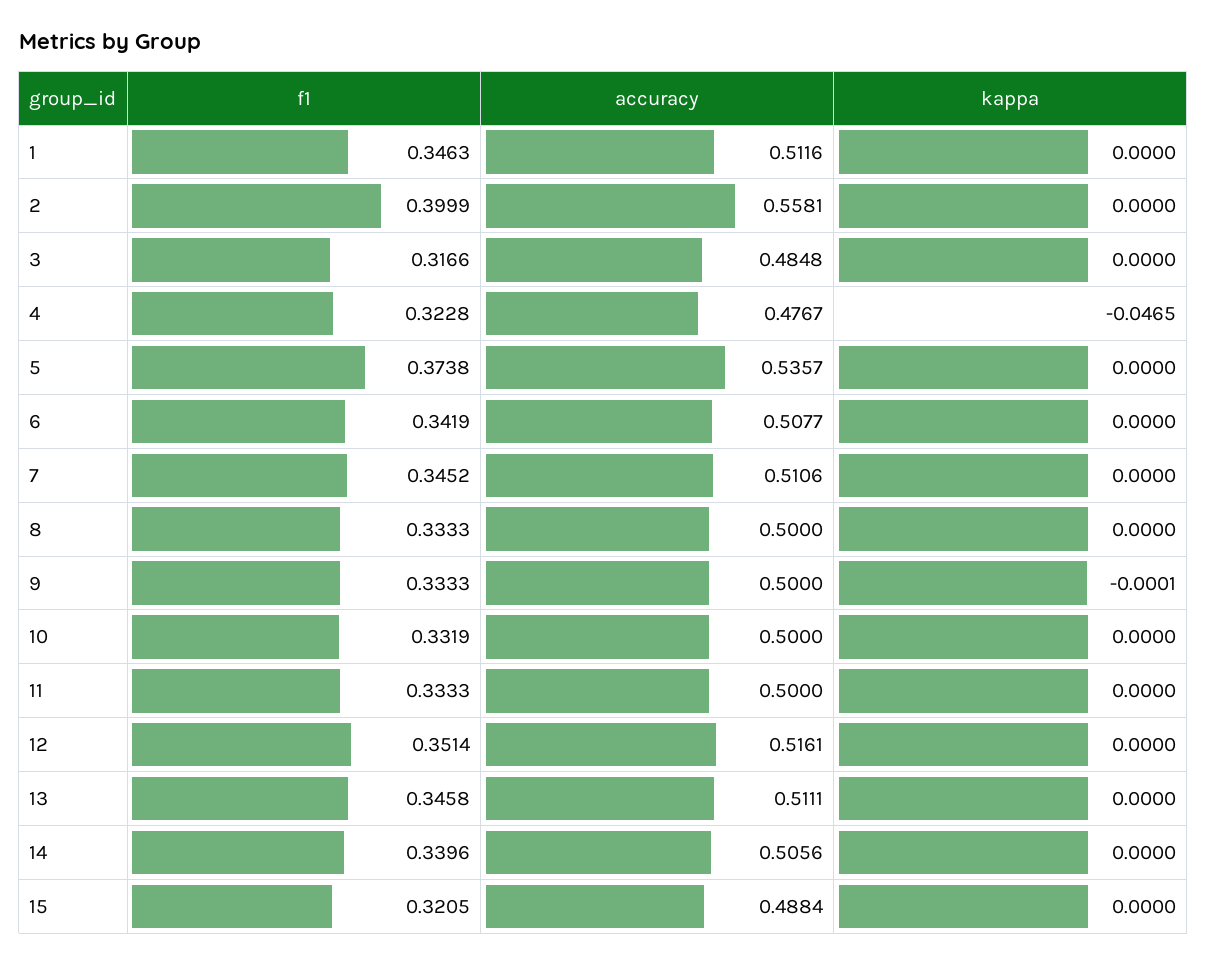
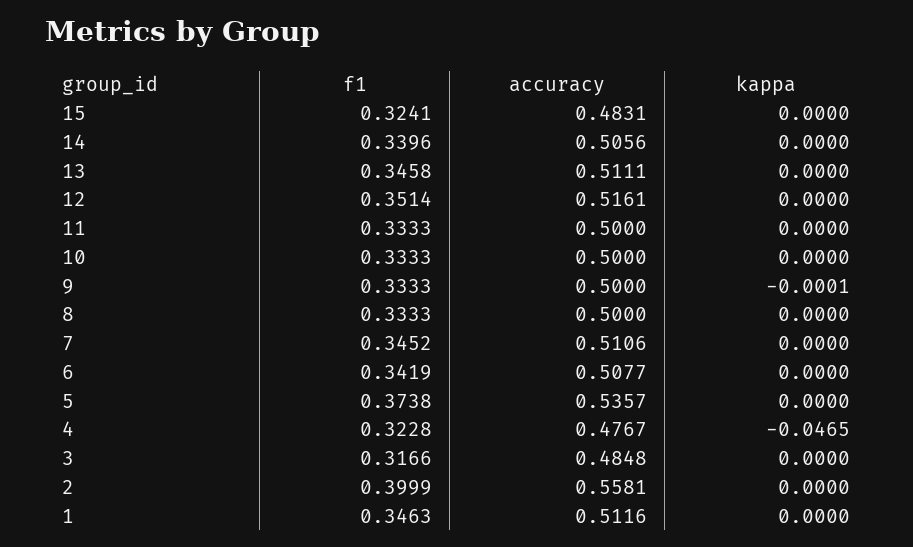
  {
    "f1": {
      "1": 0.3463,
      "2": 0.3999,
      "3": 0.3166,
      "4": 0.3228,
      "5": 0.3738,
      "6": 0.3419,
      "7": 0.3452,
      "8": 0.3333,
      "9": 0.3333,
-     "10": 0.3319,
+     "10": 0.3333,
      "11": 0.3333,
      "12": 0.3514,
      "13": 0.3458,
      "14": 0.3396,
-     "15": 0.3205
+     "15": 0.3241
    },
    "accuracy": {
      "1": 0.5116,
      "2": 0.5581,
      "3": 0.4848,
      "4": 0.4767,
      "5": 0.5357,
      "6": 0.5077,
      "7": 0.5106,
      "8": 0.5,
      "9": 0.5,
      "10": 0.5,
      "11": 0.5,
      "12": 0.5161,
      "13": 0.5111,
      "14": 0.5056,
-     "15": 0.4884
+     "15": 0.4831
    },
    "kappa": {
      "1": 0,
      "2": 0,
      "3": 0,
      "4": -0.0465,
      "5": 0,
      "6": 0,
      "7": 0,
      "8": 0,
      "9": -0.0001,
      "10": 0,
      "11": 0,
      "12": 0,
      "13": 0,
      "14": 0,
      "15": 0
    }
  }

